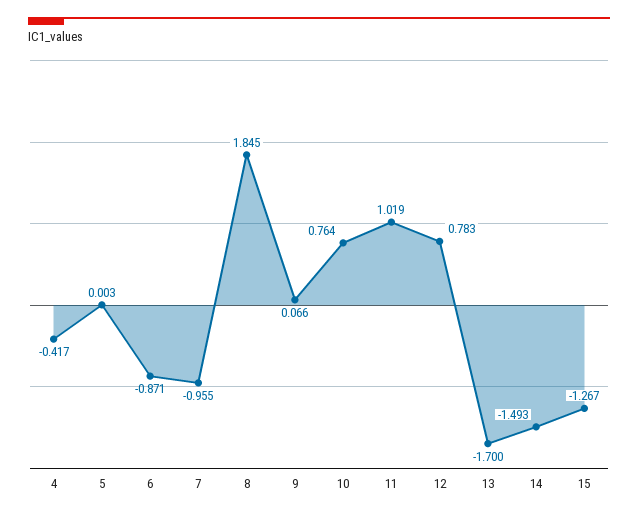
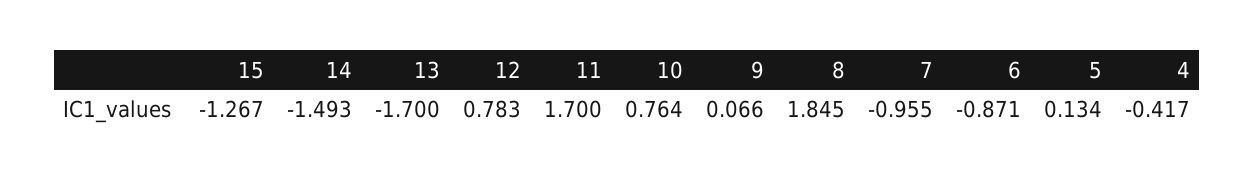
  {
    "4": -0.417,
-   "5": 0.003,
+   "5": 0.134,
    "6": -0.871,
    "7": -0.955,
    "8": 1.845,
    "9": 0.066,
    "10": 0.764,
-   "11": 1.019,
+   "11": 1.7,
    "12": 0.783,
    "13": -1.7,
    "14": -1.493,
    "15": -1.267
  }

